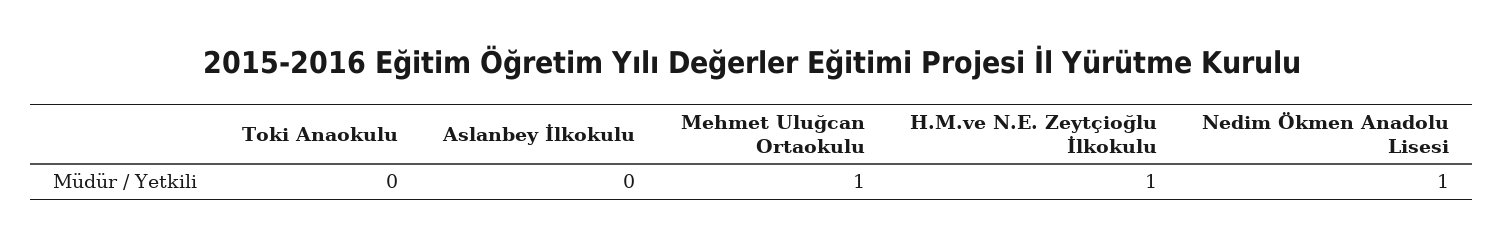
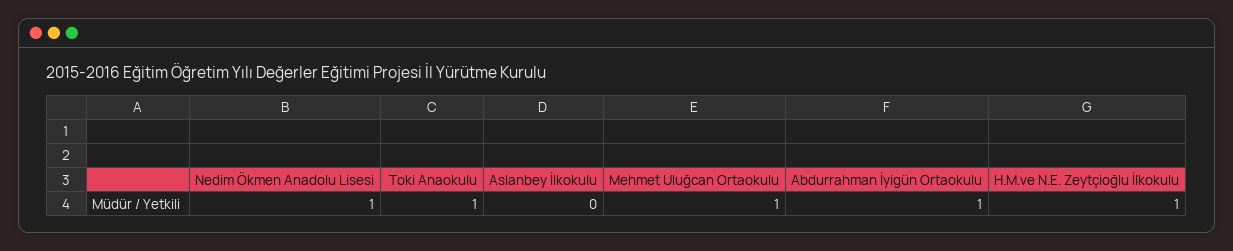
  {
-   "Toki Anaokulu": 0,
+   "Toki Anaokulu": 1,
    "Aslanbey İlkokulu": 0,
    "Mehmet Uluğcan Ortaokulu": 1,
    "H.M.ve N.E. Zeytçioğlu İlkokulu": 1,
-   "Nedim Ökmen Anadolu Lisesi": 1
+   "Nedim Ökmen Anadolu Lisesi": 1,
+   "Abdurrahman İyigün Ortaokulu": 1
  }

